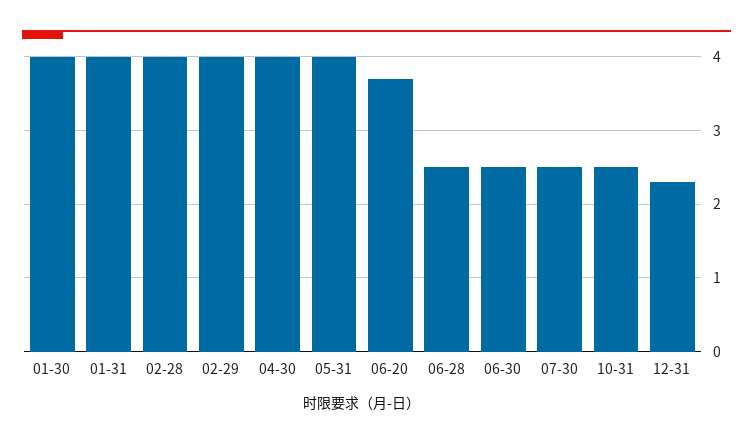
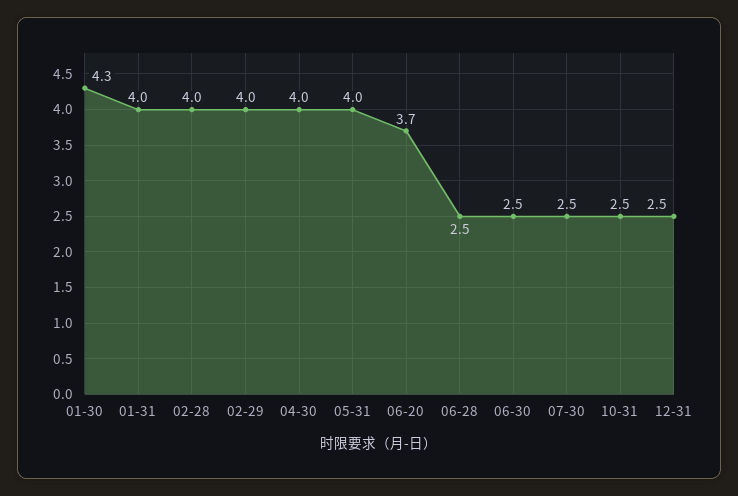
  {
-   "01-30": 4,
+   "01-30": 4.3,
    "01-31": 4,
    "02-28": 4,
    "02-29": 4,
    "04-30": 4,
    "05-31": 4,
    "06-20": 3.7,
    "06-28": 2.5,
    "06-30": 2.5,
    "07-30": 2.5,
    "10-31": 2.5,
-   "12-31": 2.3
+   "12-31": 2.5
  }

